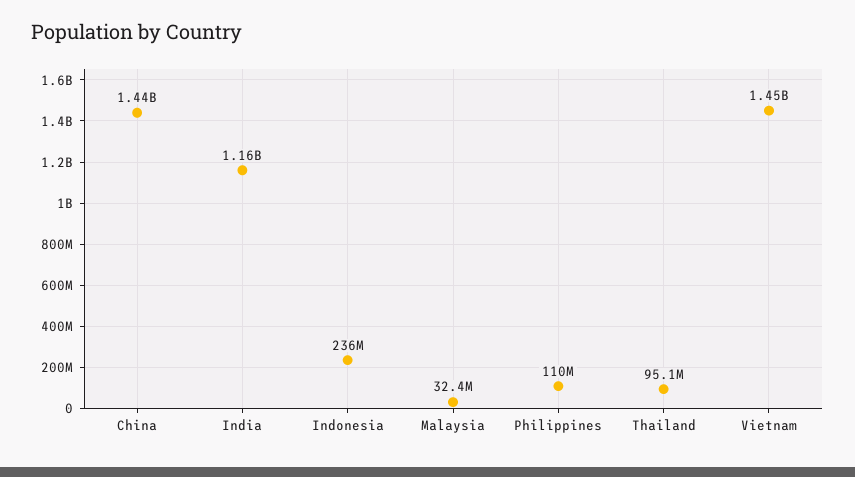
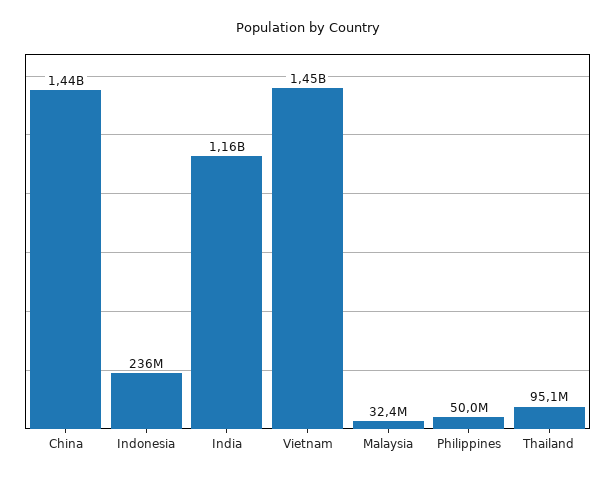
  {
    "China": 1440000000,
    "India": 1160000000,
    "Indonesia": 236000000,
    "Malaysia": 32400000,
-   "Philippines": 110000000,
+   "Philippines": 50000000,
    "Thailand": 95100000,
    "Vietnam": 1450000000
  }

